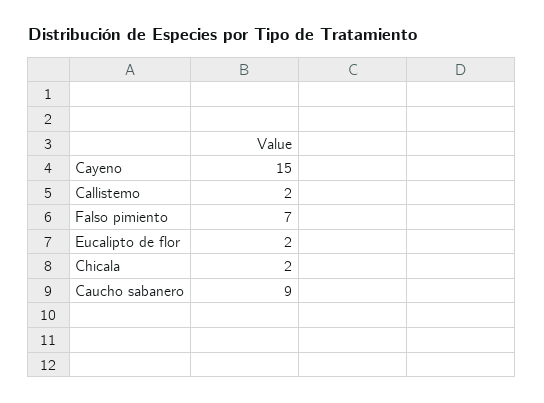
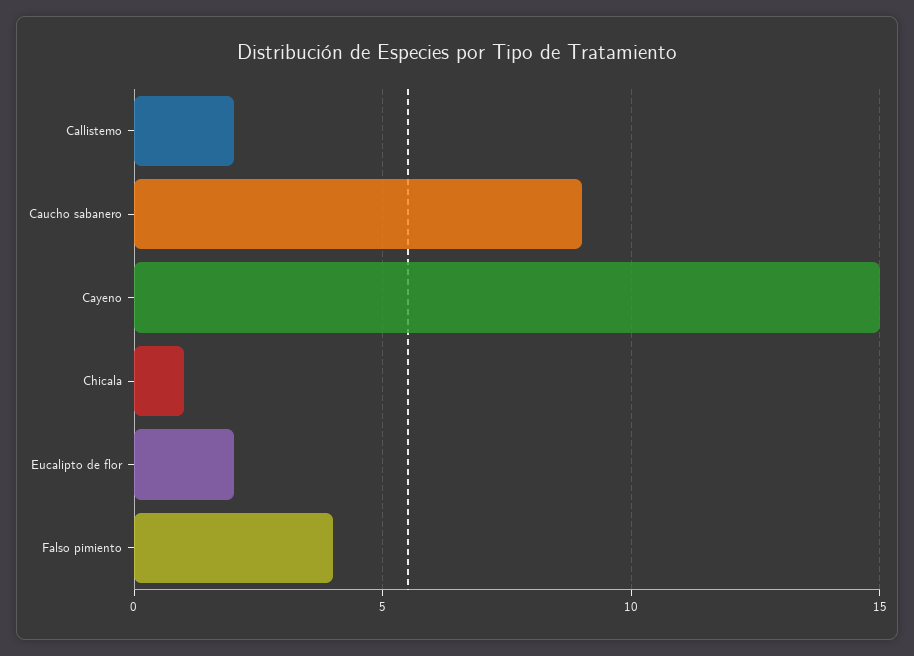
  {
    "Cayeno": 15,
    "Callistemo": 2,
-   "Falso pimiento": 7,
+   "Falso pimiento": 4,
    "Eucalipto de flor": 2,
-   "Chicala": 2,
+   "Chicala": 1,
    "Caucho sabanero": 9
  }

